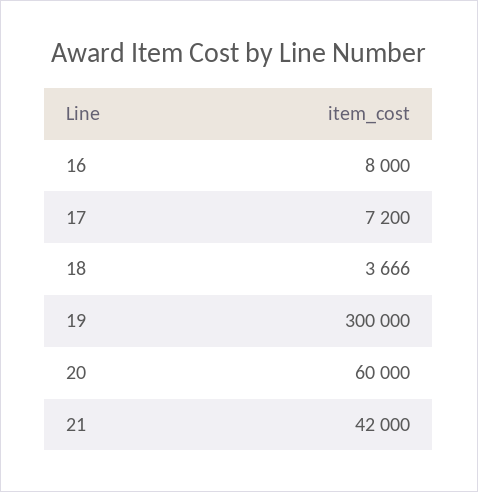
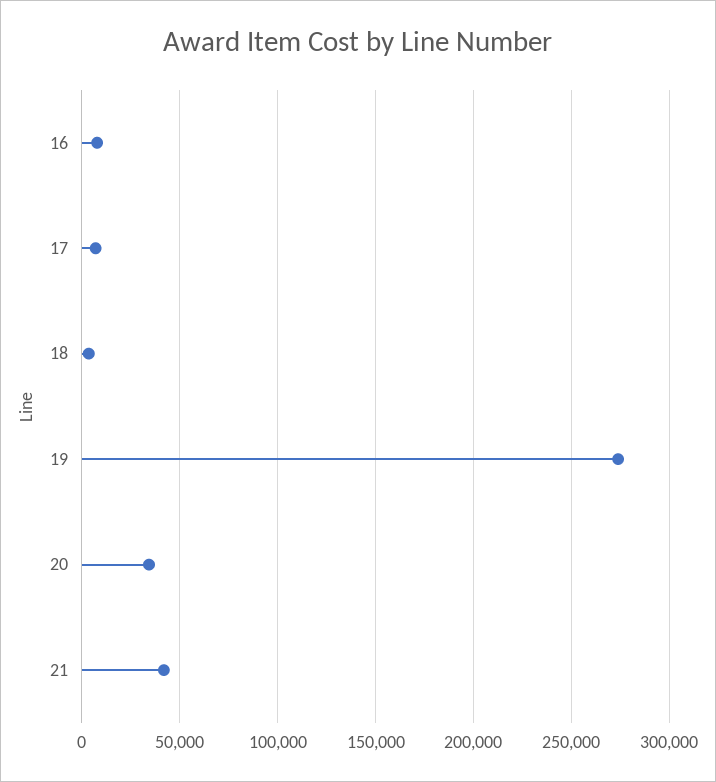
  {
    "16": 8000,
    "17": 7200,
    "18": 3666,
-   "19": 300000,
+   "19": 275000,
-   "20": 60000,
+   "20": 35000,
    "21": 42000
  }

